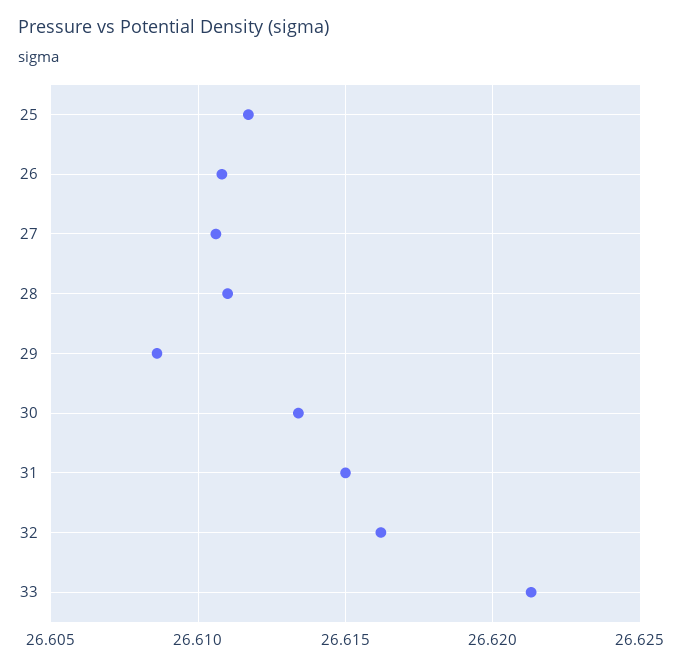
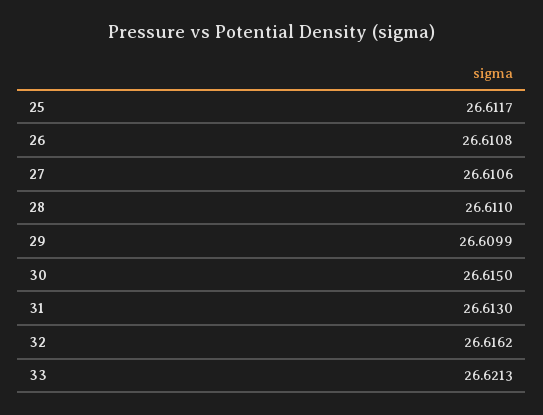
  {
    "25": 26.6117,
    "26": 26.6108,
    "27": 26.6106,
    "28": 26.611,
-   "29": 26.6085,
+   "29": 26.6099,
-   "30": 26.6135,
+   "30": 26.615,
-   "31": 26.615,
+   "31": 26.613,
    "32": 26.6162,
    "33": 26.6213
  }

